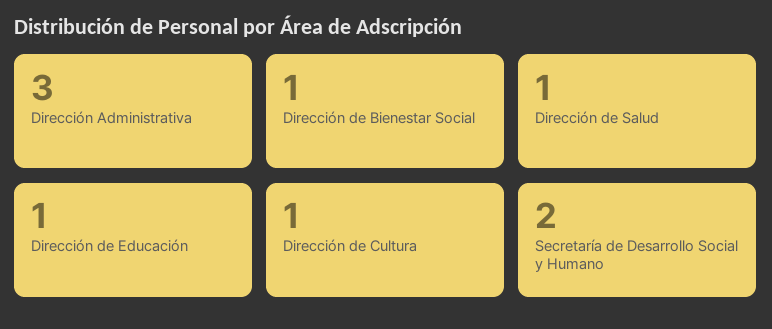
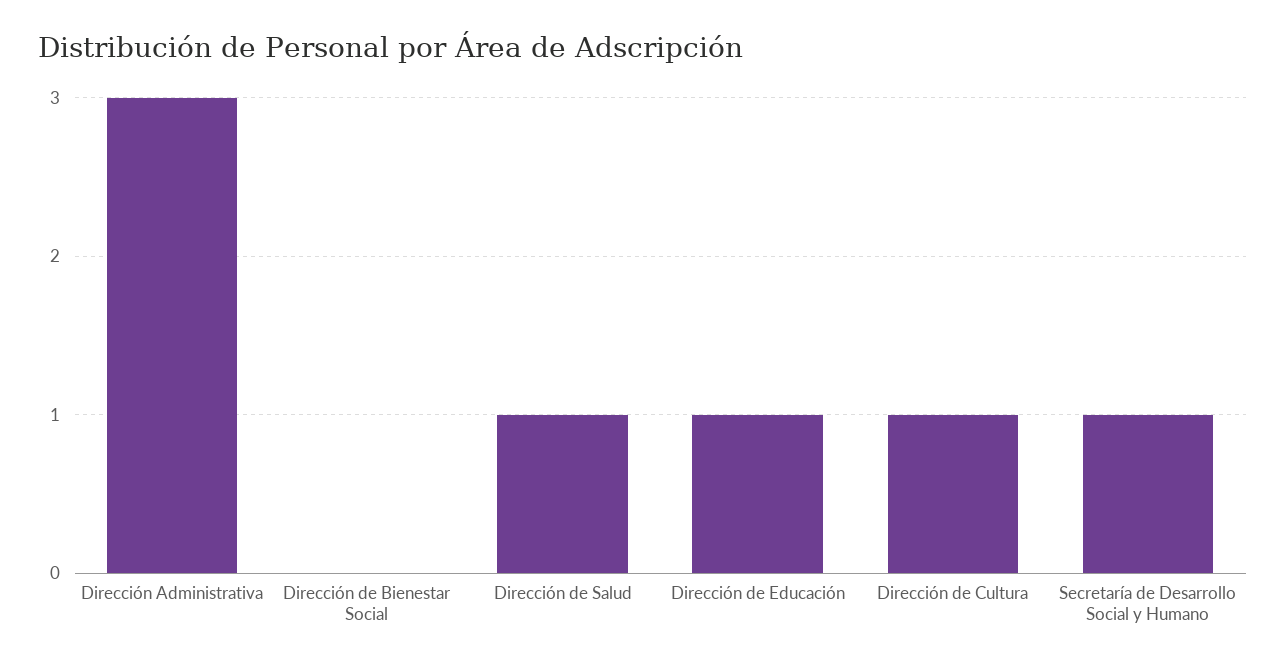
  {
    "Dirección Administrativa": 3,
-   "Dirección de Bienestar Social": 1,
+   "Dirección de Bienestar Social": 0,
    "Dirección de Salud": 1,
    "Dirección de Educación": 1,
    "Dirección de Cultura": 1,
-   "Secretaría de Desarrollo Social y Humano": 2
+   "Secretaría de Desarrollo Social y Humano": 1
  }

